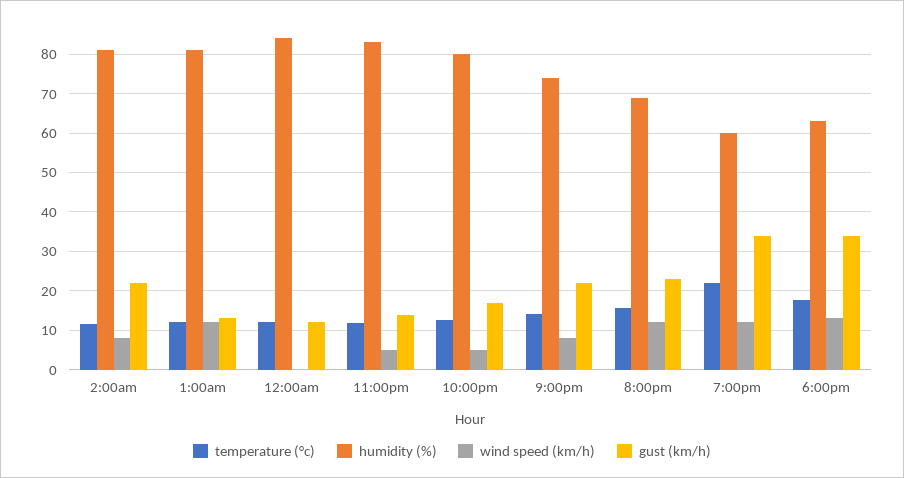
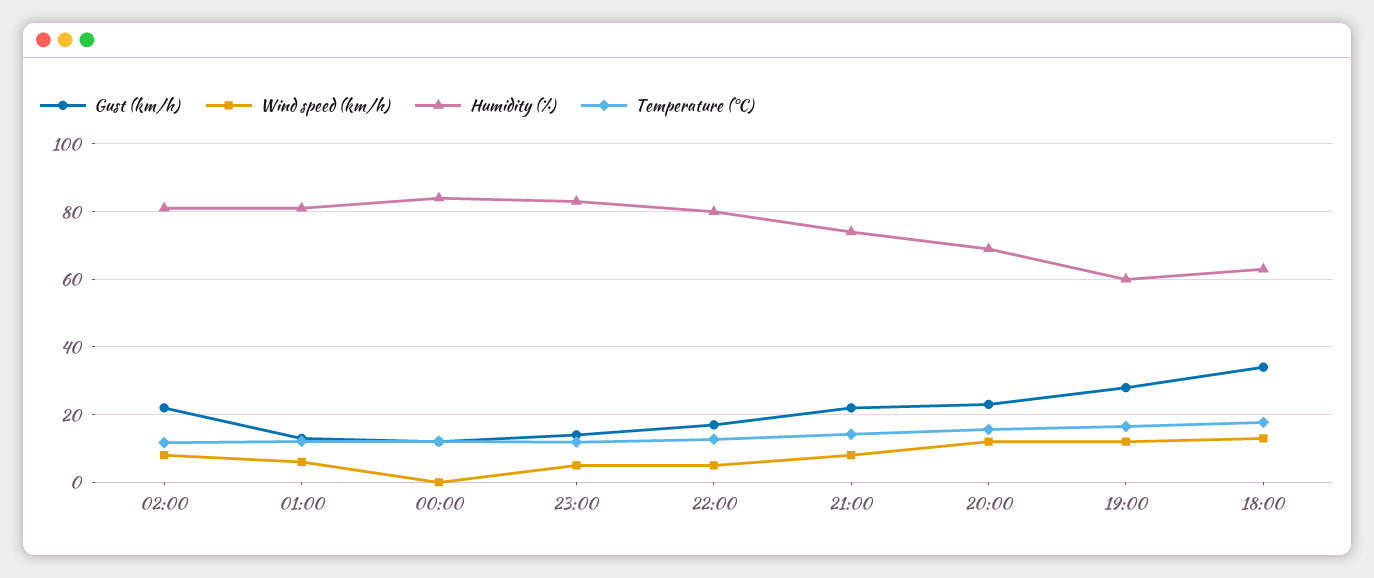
  {
    "temperature (°c)": {
      "2:00am": 12,
      "1:00am": 12,
      "12:00am": 12,
      "11:00pm": 12,
      "10:00pm": 12,
      "9:00pm": 14,
      "8:00pm": 16,
-     "7:00pm": 22,
+     "7:00pm": 16,
      "6:00pm": 18
    },
    "humidity (%)": {
      "2:00am": 82,
      "1:00am": 82,
      "12:00am": 84,
      "11:00pm": 84,
      "10:00pm": 80,
      "9:00pm": 74,
      "8:00pm": 70,
      "7:00pm": 60,
      "6:00pm": 64
    },
    "wind speed (km/h)": {
      "2:00am": 8,
-     "1:00am": 12,
+     "1:00am": 6,
      "12:00am": 0,
      "11:00pm": 6,
      "10:00pm": 6,
      "9:00pm": 8,
      "8:00pm": 12,
      "7:00pm": 12,
      "6:00pm": 14
    },
    "gust (km/h)": {
      "2:00am": 22,
      "1:00am": 14,
      "12:00am": 12,
      "11:00pm": 14,
      "10:00pm": 18,
      "9:00pm": 22,
      "8:00pm": 24,
-     "7:00pm": 34,
+     "7:00pm": 28,
      "6:00pm": 34
    }
  }

